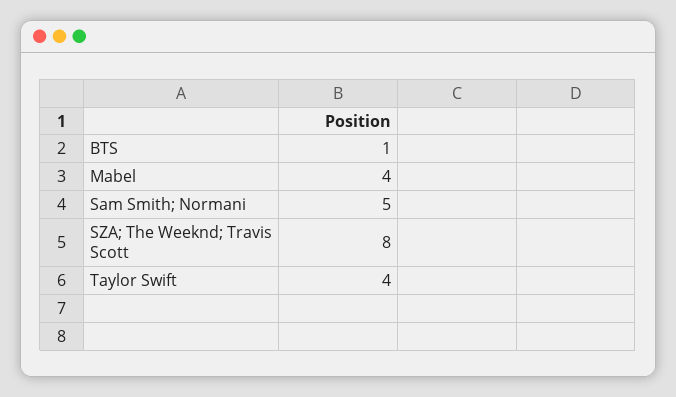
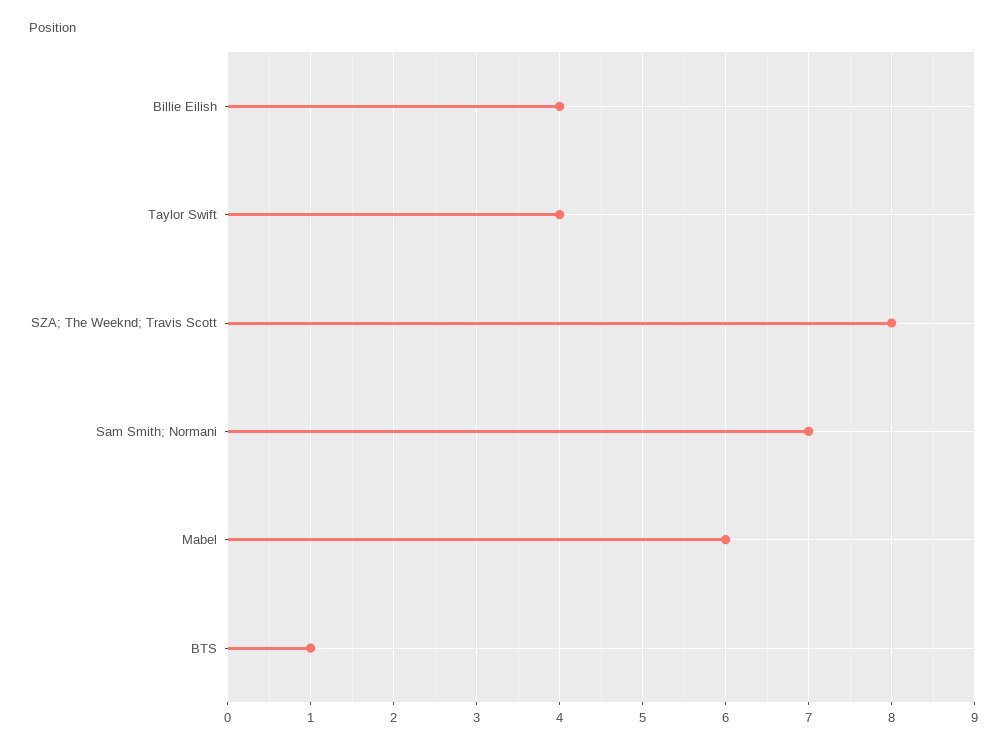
  {
    "BTS": 1,
-   "Mabel": 4,
+   "Mabel": 6,
-   "Sam Smith; Normani": 5,
+   "Sam Smith; Normani": 7,
    "SZA; The Weeknd; Travis Scott": 8,
-   "Taylor Swift": 4
+   "Taylor Swift": 4,
+   "Billie Eilish": 4
  }

